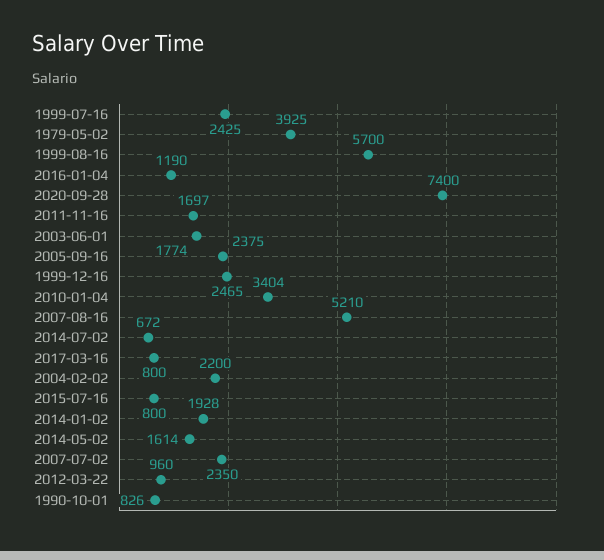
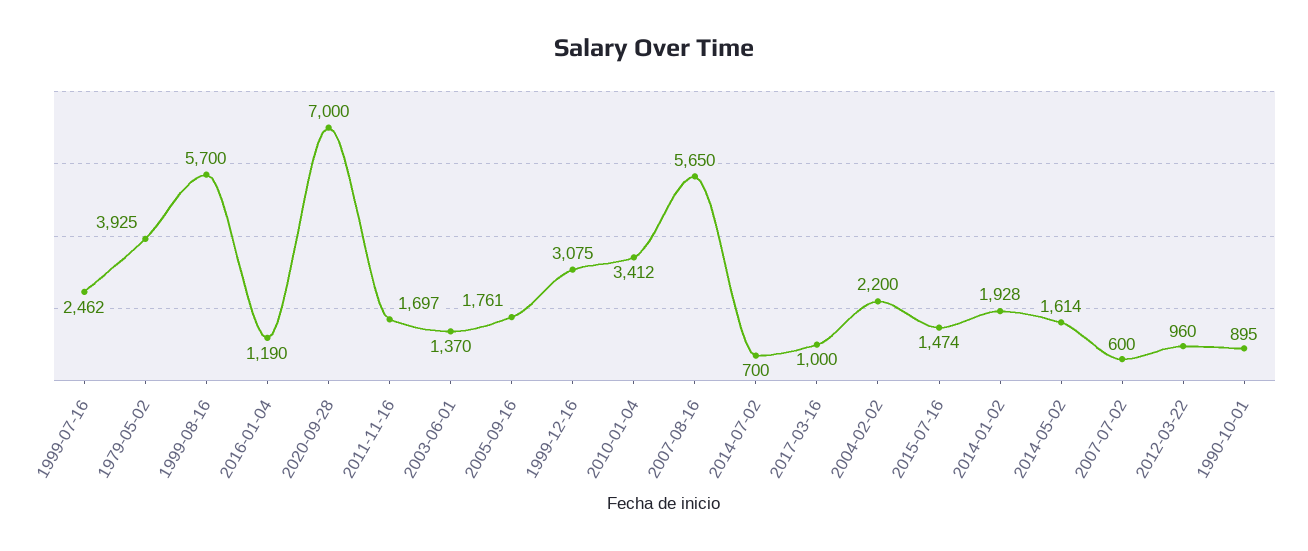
  {
-   "1999-07-16": 2425,
+   "1999-07-16": 2462,
    "1979-05-02": 3925,
    "1999-08-16": 5700,
    "2016-01-04": 1190,
-   "2020-09-28": 7400,
+   "2020-09-28": 7000,
    "2011-11-16": 1697,
-   "2003-06-01": 1774,
+   "2003-06-01": 1370,
-   "2005-09-16": 2375,
+   "2005-09-16": 1761,
-   "1999-12-16": 2465,
+   "1999-12-16": 3075,
-   "2010-01-04": 3404,
+   "2010-01-04": 3412,
-   "2007-08-16": 5210,
+   "2007-08-16": 5650,
-   "2014-07-02": 672,
+   "2014-07-02": 700,
-   "2017-03-16": 800,
+   "2017-03-16": 1000,
    "2004-02-02": 2200,
-   "2015-07-16": 800,
+   "2015-07-16": 1474,
    "2014-01-02": 1928,
    "2014-05-02": 1614,
-   "2007-07-02": 2350,
+   "2007-07-02": 600,
    "2012-03-22": 960,
-   "1990-10-01": 826
+   "1990-10-01": 895
  }

